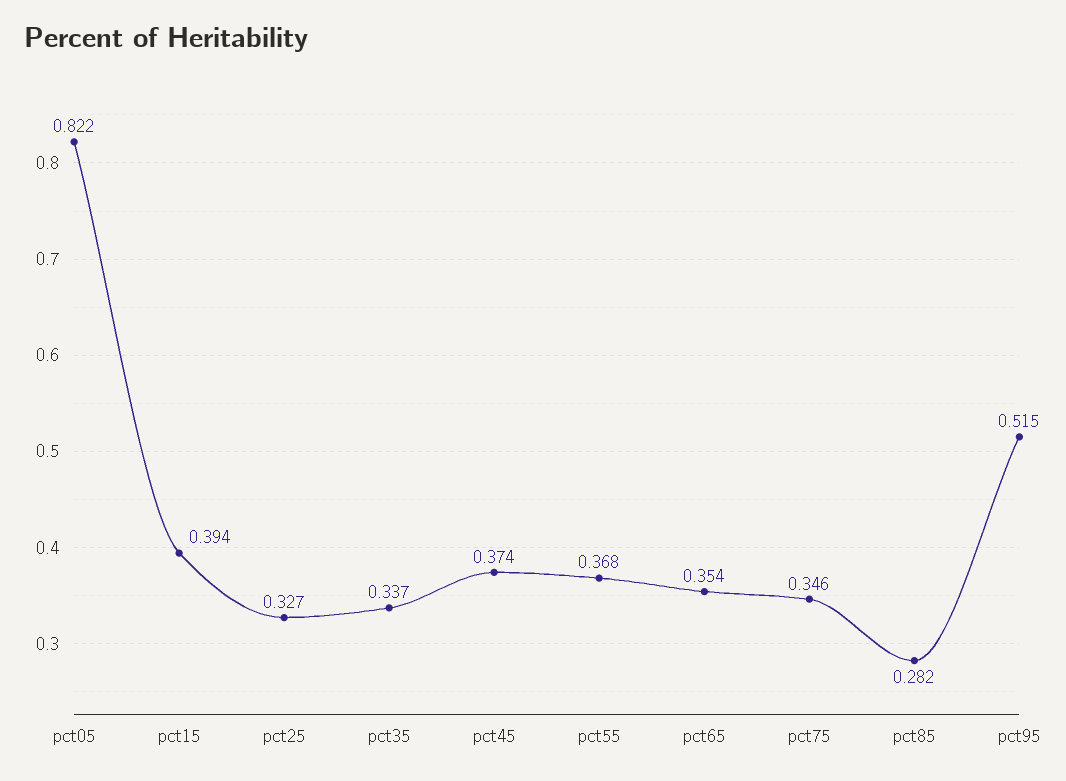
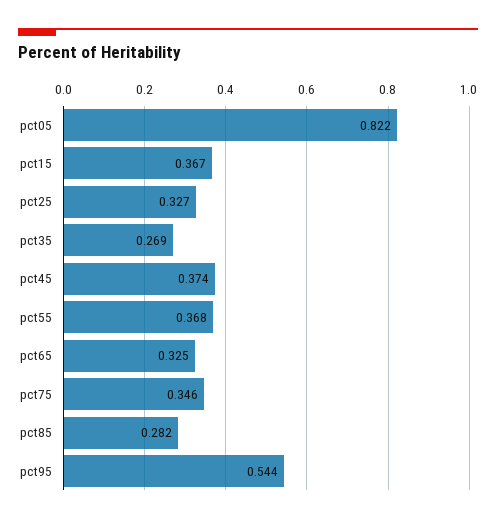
  {
    "pct05": 0.822,
-   "pct15": 0.394,
+   "pct15": 0.367,
    "pct25": 0.327,
-   "pct35": 0.337,
+   "pct35": 0.269,
    "pct45": 0.374,
    "pct55": 0.368,
-   "pct65": 0.354,
+   "pct65": 0.325,
    "pct75": 0.346,
    "pct85": 0.282,
-   "pct95": 0.515
+   "pct95": 0.544
  }

